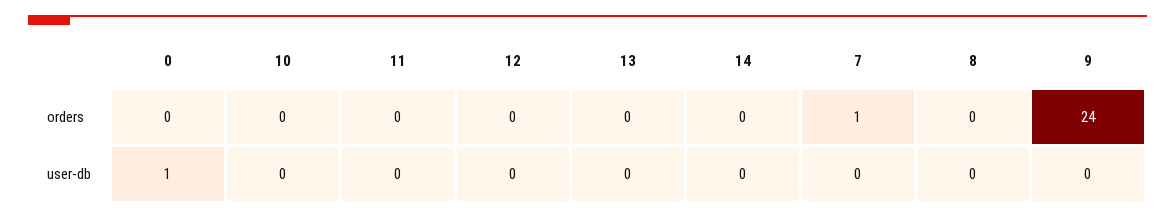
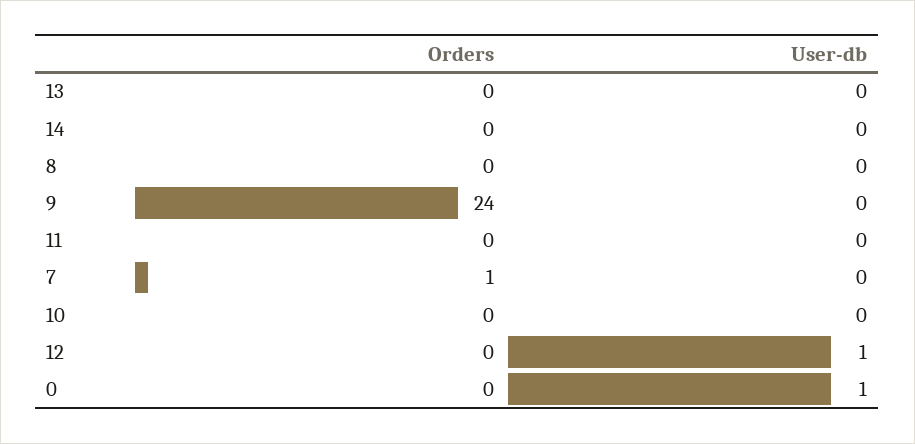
  {
    "0": {
      "orders": 0,
      "user-db": 1
    },
    "10": {
      "orders": 0,
      "user-db": 0
    },
    "11": {
      "orders": 0,
      "user-db": 0
    },
    "12": {
      "orders": 0,
-     "user-db": 0
+     "user-db": 1
    },
    "13": {
      "orders": 0,
      "user-db": 0
    },
    "14": {
      "orders": 0,
      "user-db": 0
    },
    "7": {
      "orders": 1,
      "user-db": 0
    },
    "8": {
      "orders": 0,
      "user-db": 0
    },
    "9": {
      "orders": 24,
      "user-db": 0
    }
  }

